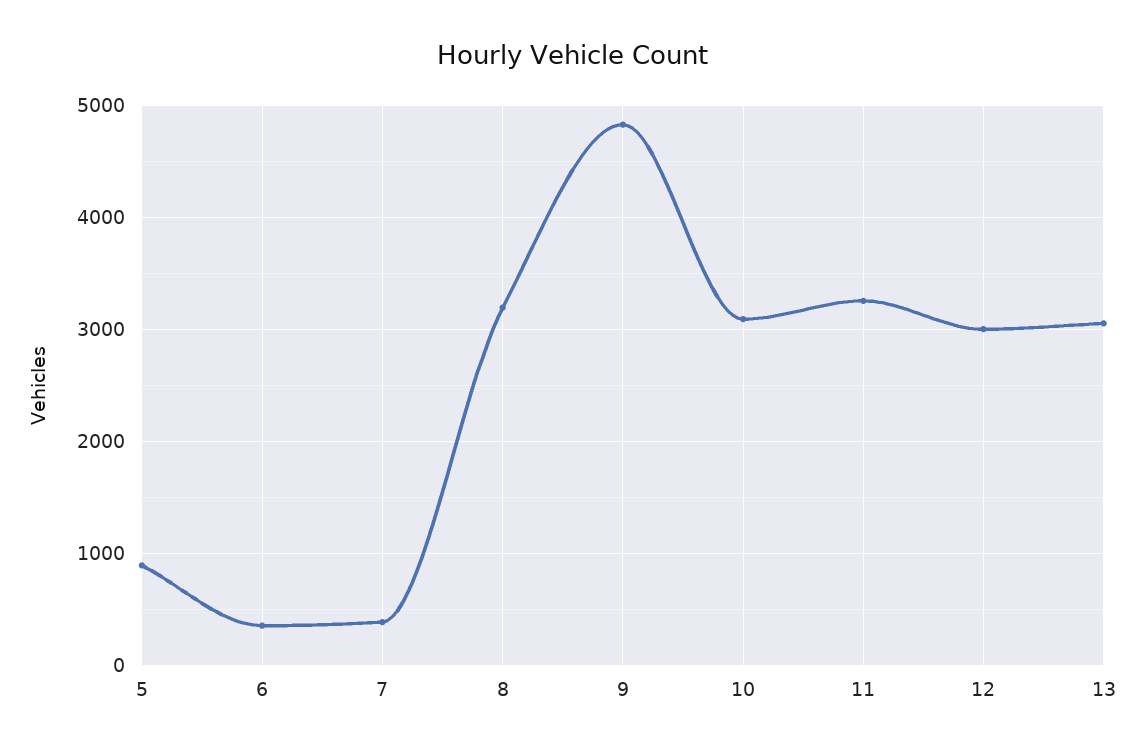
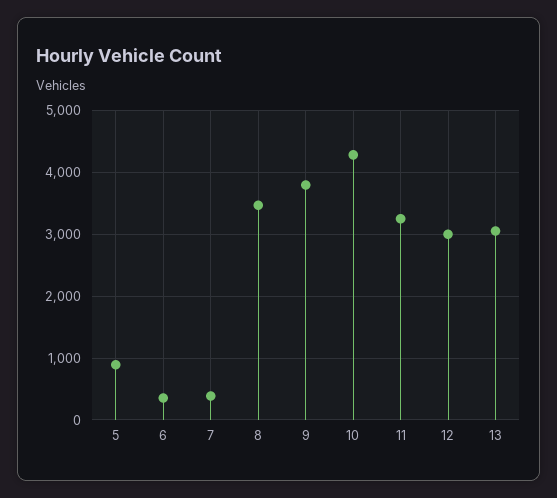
  {
    "5": 900,
    "6": 400,
    "7": 400,
-   "8": 3200,
+   "8": 3500,
-   "9": 4800,
+   "9": 3800,
-   "10": 3100,
+   "10": 4300,
    "11": 3300,
    "12": 3000,
    "13": 3100
  }

